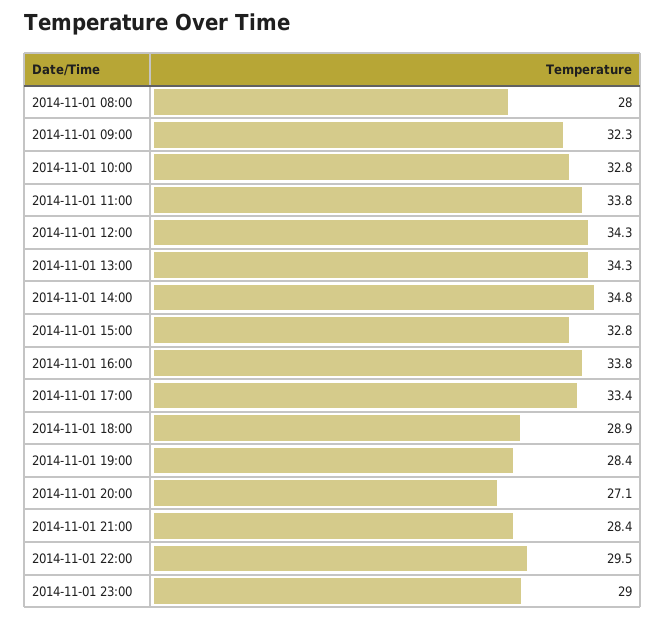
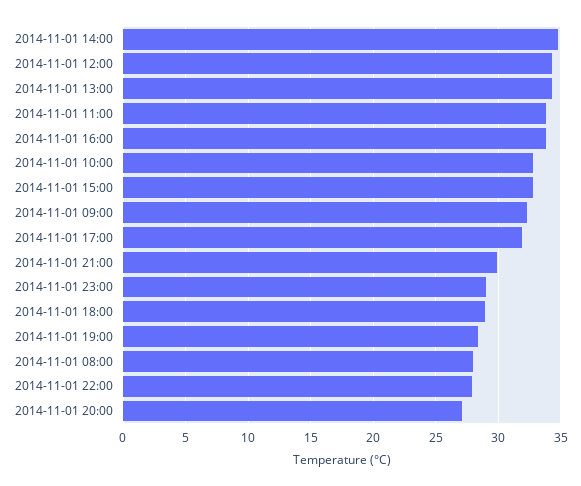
  {
    "2014-11-01 08:00": 28,
    "2014-11-01 09:00": 32.3,
    "2014-11-01 10:00": 32.8,
    "2014-11-01 11:00": 33.8,
    "2014-11-01 12:00": 34.3,
    "2014-11-01 13:00": 34.3,
    "2014-11-01 14:00": 34.8,
    "2014-11-01 15:00": 32.8,
    "2014-11-01 16:00": 33.8,
-   "2014-11-01 17:00": 33.4,
+   "2014-11-01 17:00": 32,
    "2014-11-01 18:00": 28.9,
    "2014-11-01 19:00": 28.4,
    "2014-11-01 20:00": 27.1,
-   "2014-11-01 21:00": 28.4,
+   "2014-11-01 21:00": 30,
-   "2014-11-01 22:00": 29.5,
+   "2014-11-01 22:00": 28,
    "2014-11-01 23:00": 29
  }

